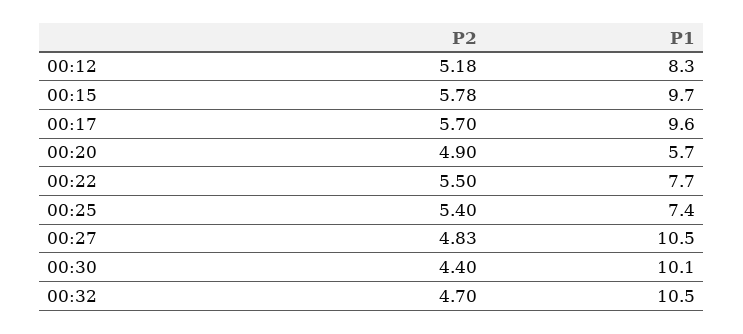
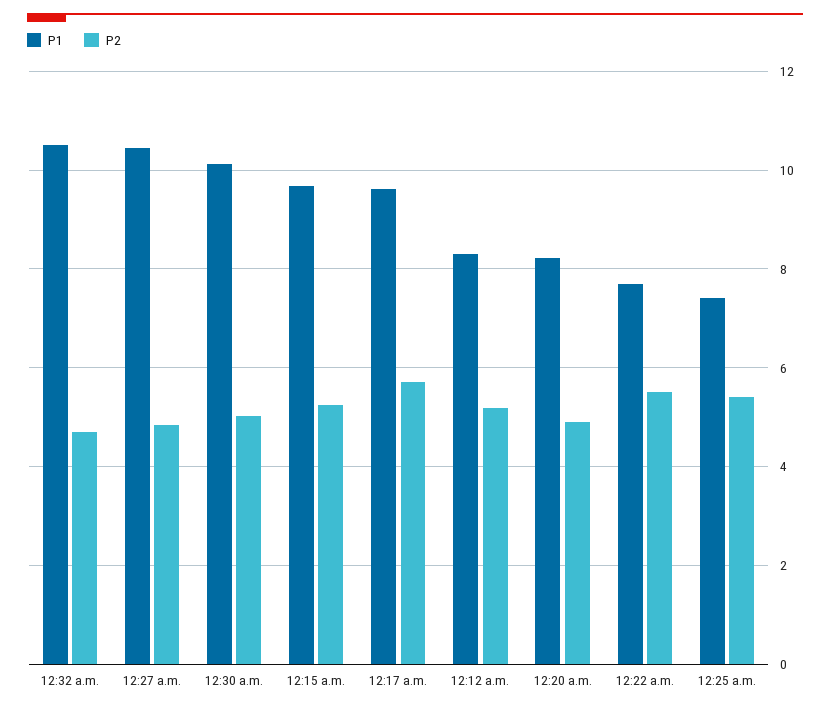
  {
    "P2": {
      "00:12": 5.18,
-     "00:15": 5.78,
+     "00:15": 5.2,
      "00:17": 5.7,
      "00:20": 4.9,
      "00:22": 5.5,
      "00:25": 5.4,
      "00:27": 4.83,
-     "00:30": 4.4,
+     "00:30": 5,
      "00:32": 4.7
    },
    "P1": {
      "00:12": 8.3,
      "00:15": 9.7,
      "00:17": 9.6,
-     "00:20": 5.7,
+     "00:20": 8.2,
      "00:22": 7.7,
      "00:25": 7.4,
      "00:27": 10.5,
      "00:30": 10.1,
      "00:32": 10.5
    }
  }

